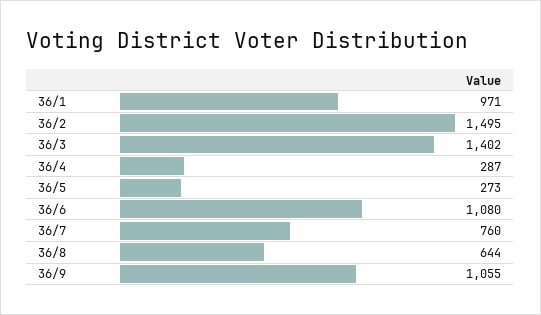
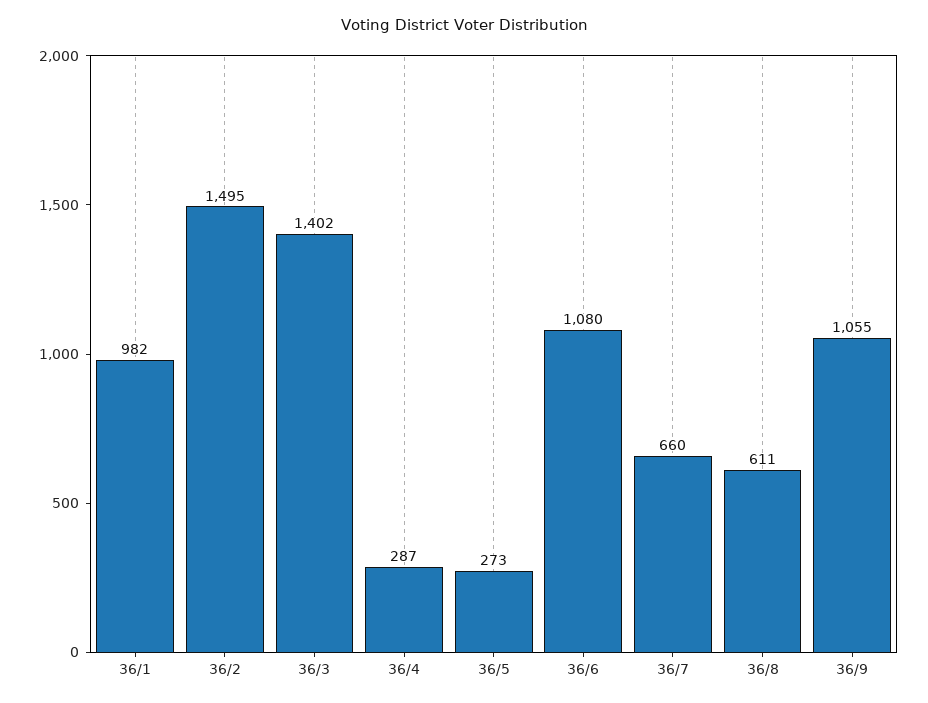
  {
-   "36/1": 971,
+   "36/1": 982,
    "36/2": 1495,
    "36/3": 1402,
    "36/4": 287,
    "36/5": 273,
    "36/6": 1080,
-   "36/7": 760,
+   "36/7": 660,
-   "36/8": 644,
+   "36/8": 611,
    "36/9": 1055
  }

